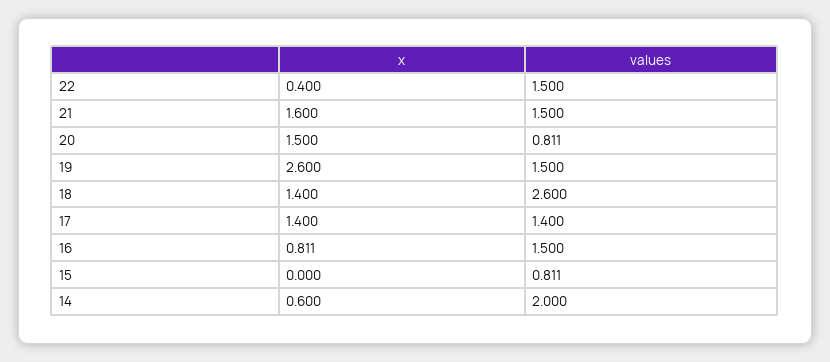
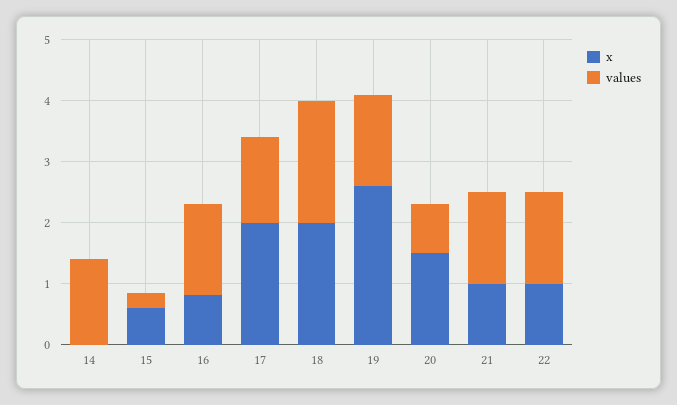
  {
    "x": {
-     "22": 0.4,
+     "22": 1,
-     "21": 1.6,
+     "21": 1,
      "20": 1.5,
      "19": 2.6,
-     "18": 1.4,
+     "18": 2,
-     "17": 1.4,
+     "17": 2,
      "16": 0.811,
-     "15": 0,
+     "15": 0.6,
-     "14": 0.6
+     "14": 0
    },
    "values": {
      "22": 1.5,
      "21": 1.5,
      "20": 0.811,
      "19": 1.5,
-     "18": 2.6,
+     "18": 2,
      "17": 1.4,
      "16": 1.5,
-     "15": 0.811,
+     "15": 0.2,
-     "14": 2
+     "14": 1.4
    }
  }

